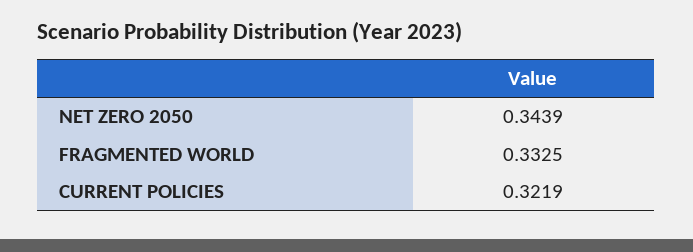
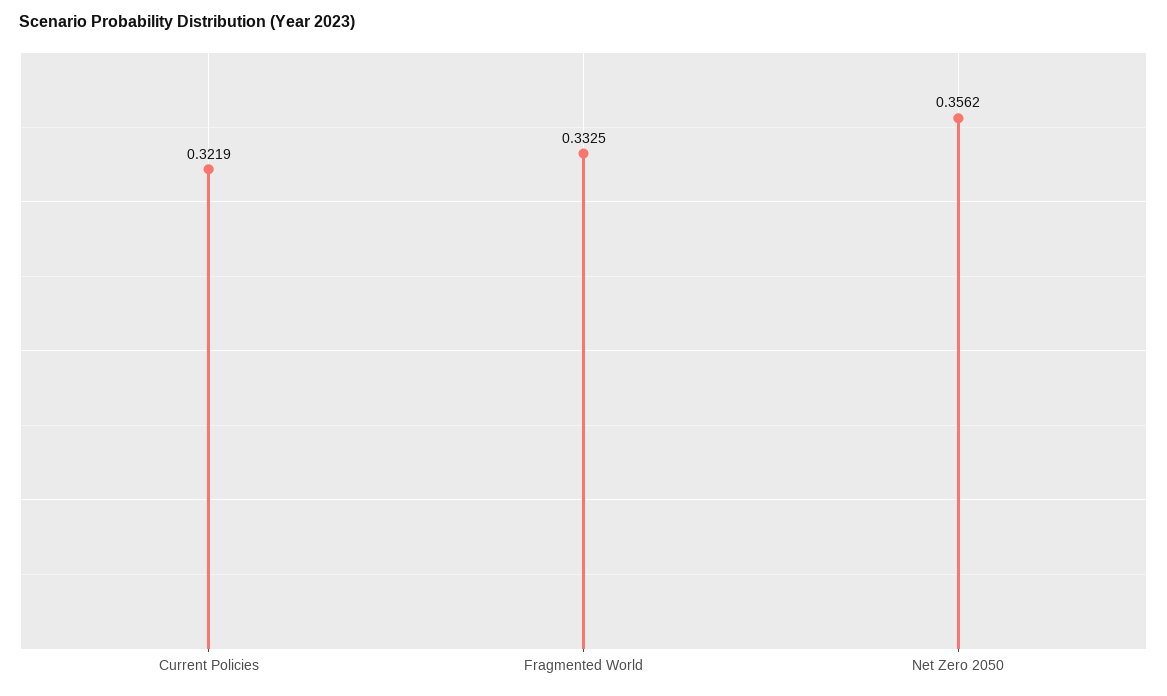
  {
-   "NET ZERO 2050": 0.3439,
+   "NET ZERO 2050": 0.3562,
    "FRAGMENTED WORLD": 0.3325,
    "CURRENT POLICIES": 0.3219
  }

